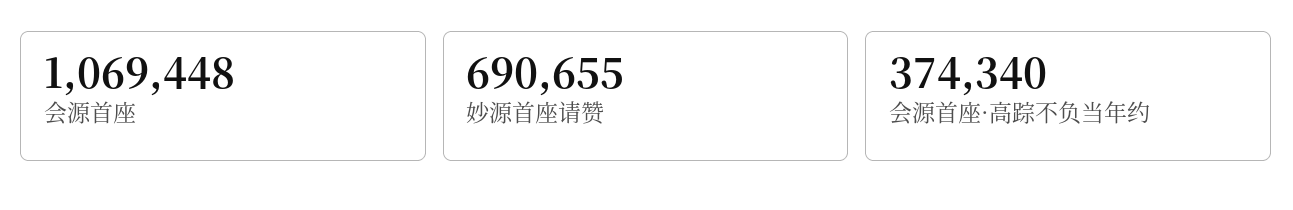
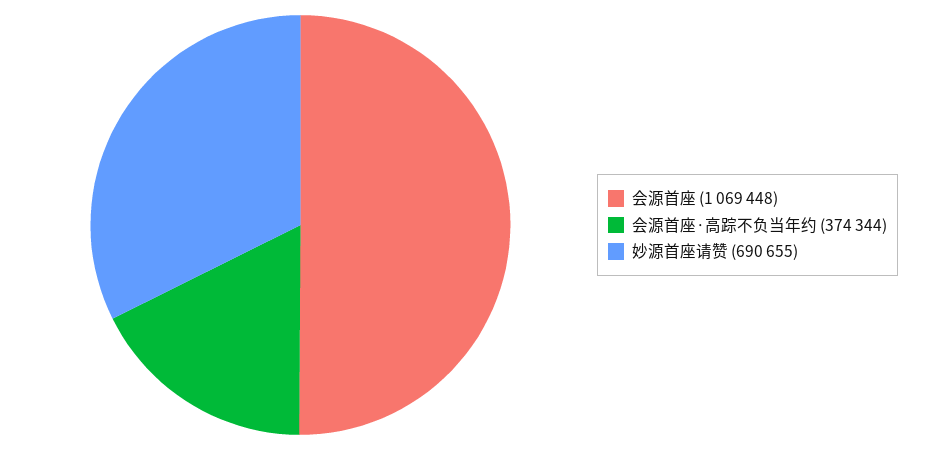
  {
    "会源首座": 1069448,
    "妙源首座请赞": 690655,
-   "会源首座·高踪不负当年约": 374340
+   "会源首座·高踪不负当年约": 374344
  }

